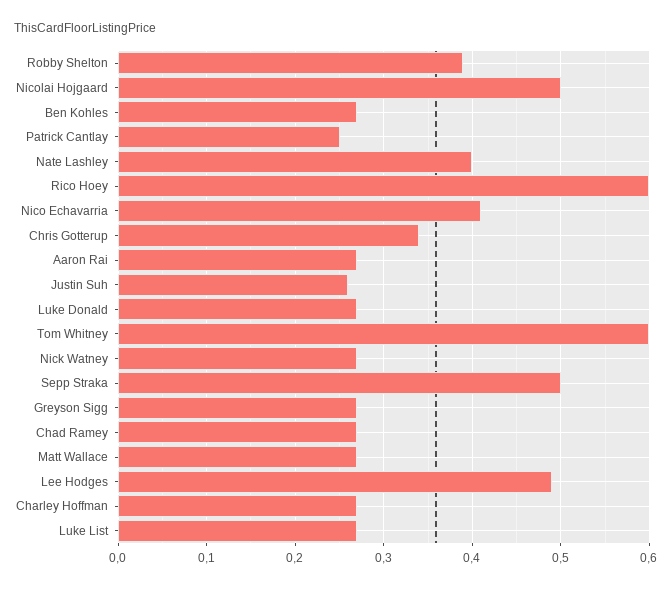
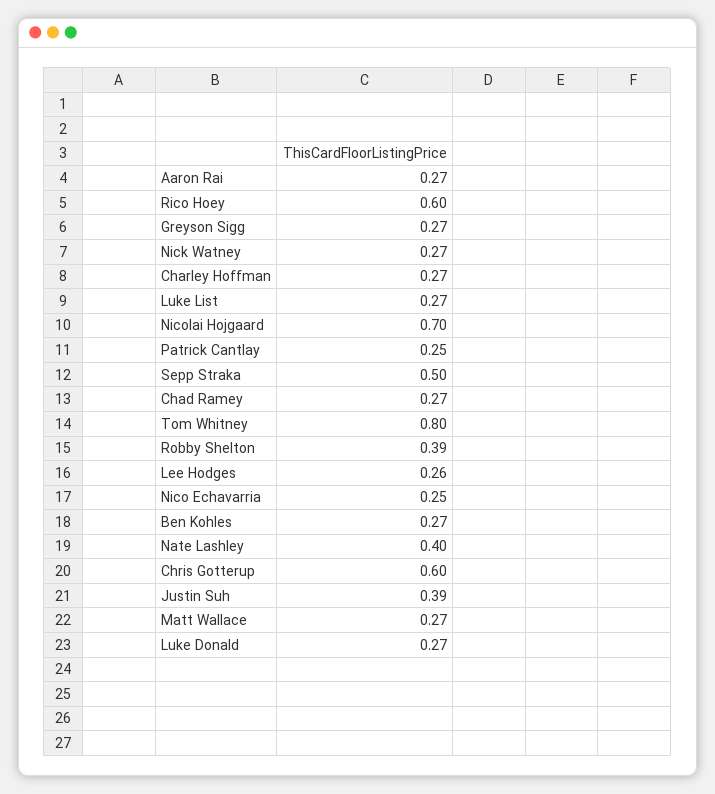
  {
    "Robby Shelton": 0.39,
-   "Nicolai Hojgaard": 0.5,
+   "Nicolai Hojgaard": 0.7,
    "Ben Kohles": 0.27,
    "Patrick Cantlay": 0.25,
    "Nate Lashley": 0.4,
    "Rico Hoey": 0.6,
-   "Nico Echavarria": 0.41,
+   "Nico Echavarria": 0.25,
-   "Chris Gotterup": 0.34,
+   "Chris Gotterup": 0.6,
    "Aaron Rai": 0.27,
-   "Justin Suh": 0.26,
+   "Justin Suh": 0.39,
    "Luke Donald": 0.27,
-   "Tom Whitney": 0.6,
+   "Tom Whitney": 0.8,
    "Nick Watney": 0.27,
    "Sepp Straka": 0.5,
    "Greyson Sigg": 0.27,
    "Chad Ramey": 0.27,
    "Matt Wallace": 0.27,
-   "Lee Hodges": 0.49,
+   "Lee Hodges": 0.26,
    "Charley Hoffman": 0.27,
    "Luke List": 0.27
  }

